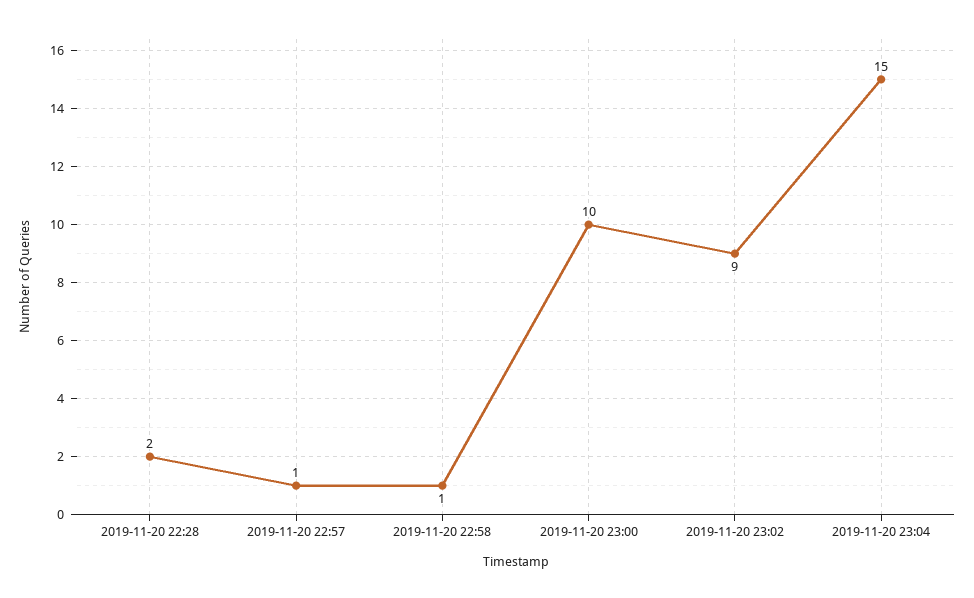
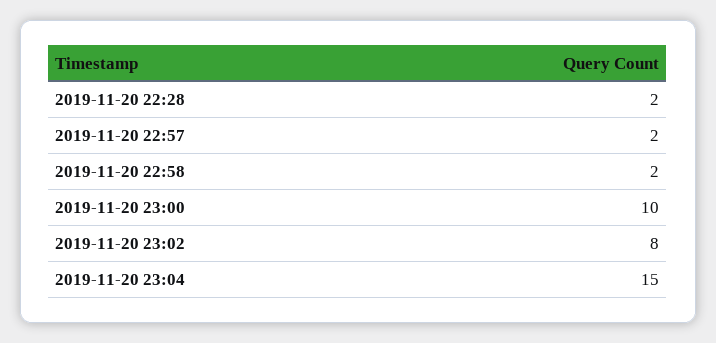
  {
    "2019-11-20 22:28": 2,
-   "2019-11-20 22:57": 1,
+   "2019-11-20 22:57": 2,
-   "2019-11-20 22:58": 1,
+   "2019-11-20 22:58": 2,
    "2019-11-20 23:00": 10,
-   "2019-11-20 23:02": 9,
+   "2019-11-20 23:02": 8,
    "2019-11-20 23:04": 15
  }

